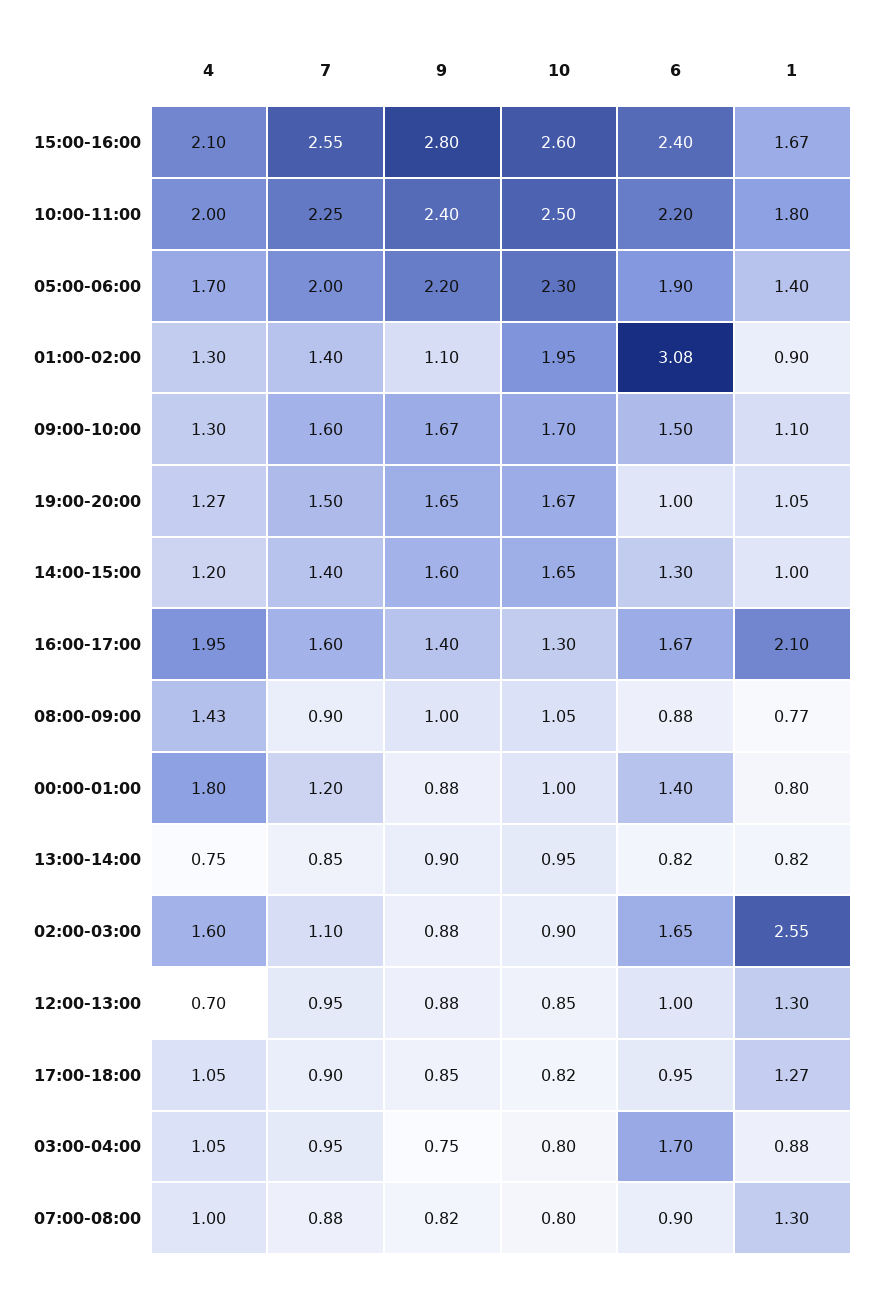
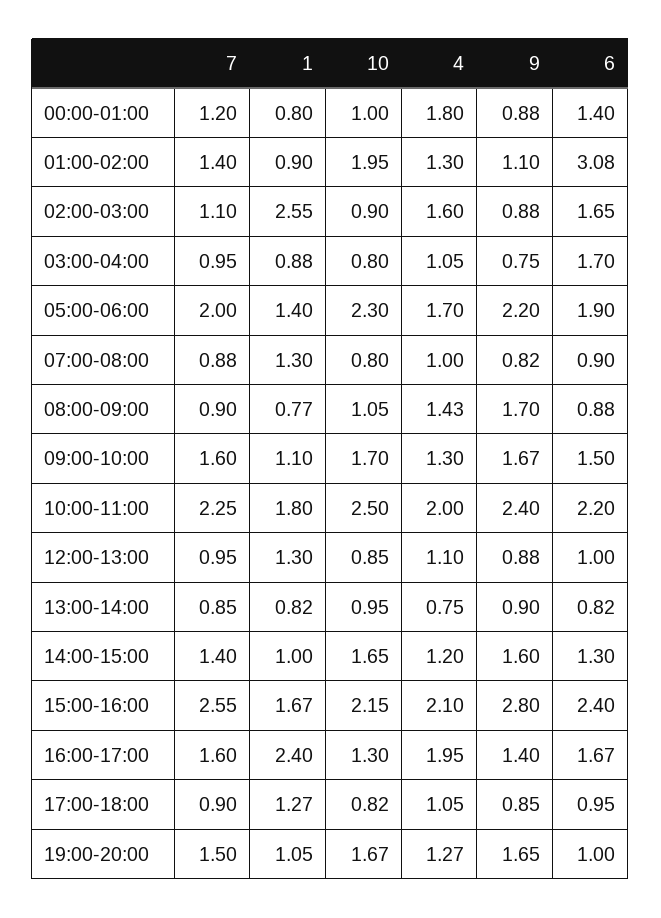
  {
    "4": {
      "15:00-16:00": 2.1,
      "10:00-11:00": 2,
      "05:00-06:00": 1.7,
      "01:00-02:00": 1.3,
      "09:00-10:00": 1.3,
      "19:00-20:00": 1.27,
      "14:00-15:00": 1.2,
      "16:00-17:00": 1.95,
      "08:00-09:00": 1.43,
      "00:00-01:00": 1.8,
      "13:00-14:00": 0.75,
      "02:00-03:00": 1.6,
-     "12:00-13:00": 0.7,
+     "12:00-13:00": 1.1,
      "17:00-18:00": 1.05,
      "03:00-04:00": 1.05,
      "07:00-08:00": 1
    },
    "7": {
      "15:00-16:00": 2.55,
      "10:00-11:00": 2.25,
      "05:00-06:00": 2,
      "01:00-02:00": 1.4,
      "09:00-10:00": 1.6,
      "19:00-20:00": 1.5,
      "14:00-15:00": 1.4,
      "16:00-17:00": 1.6,
      "08:00-09:00": 0.9,
      "00:00-01:00": 1.2,
      "13:00-14:00": 0.85,
      "02:00-03:00": 1.1,
      "12:00-13:00": 0.95,
      "17:00-18:00": 0.9,
      "03:00-04:00": 0.95,
      "07:00-08:00": 0.88
    },
    "9": {
      "15:00-16:00": 2.8,
      "10:00-11:00": 2.4,
      "05:00-06:00": 2.2,
      "01:00-02:00": 1.1,
      "09:00-10:00": 1.67,
      "19:00-20:00": 1.65,
      "14:00-15:00": 1.6,
      "16:00-17:00": 1.4,
-     "08:00-09:00": 1,
+     "08:00-09:00": 1.7,
      "00:00-01:00": 0.88,
      "13:00-14:00": 0.9,
      "02:00-03:00": 0.88,
      "12:00-13:00": 0.88,
      "17:00-18:00": 0.85,
      "03:00-04:00": 0.75,
      "07:00-08:00": 0.82
    },
    "10": {
-     "15:00-16:00": 2.6,
+     "15:00-16:00": 2.15,
      "10:00-11:00": 2.5,
      "05:00-06:00": 2.3,
      "01:00-02:00": 1.95,
      "09:00-10:00": 1.7,
      "19:00-20:00": 1.67,
      "14:00-15:00": 1.65,
      "16:00-17:00": 1.3,
      "08:00-09:00": 1.05,
      "00:00-01:00": 1,
      "13:00-14:00": 0.95,
      "02:00-03:00": 0.9,
      "12:00-13:00": 0.85,
      "17:00-18:00": 0.82,
      "03:00-04:00": 0.8,
      "07:00-08:00": 0.8
    },
    "6": {
      "15:00-16:00": 2.4,
      "10:00-11:00": 2.2,
      "05:00-06:00": 1.9,
      "01:00-02:00": 3.08,
      "09:00-10:00": 1.5,
      "19:00-20:00": 1,
      "14:00-15:00": 1.3,
      "16:00-17:00": 1.67,
      "08:00-09:00": 0.88,
      "00:00-01:00": 1.4,
      "13:00-14:00": 0.82,
      "02:00-03:00": 1.65,
      "12:00-13:00": 1,
      "17:00-18:00": 0.95,
      "03:00-04:00": 1.7,
      "07:00-08:00": 0.9
    },
    "1": {
      "15:00-16:00": 1.67,
      "10:00-11:00": 1.8,
      "05:00-06:00": 1.4,
      "01:00-02:00": 0.9,
      "09:00-10:00": 1.1,
      "19:00-20:00": 1.05,
      "14:00-15:00": 1,
-     "16:00-17:00": 2.1,
+     "16:00-17:00": 2.4,
      "08:00-09:00": 0.77,
      "00:00-01:00": 0.8,
      "13:00-14:00": 0.82,
      "02:00-03:00": 2.55,
      "12:00-13:00": 1.3,
      "17:00-18:00": 1.27,
      "03:00-04:00": 0.88,
      "07:00-08:00": 1.3
    }
  }

